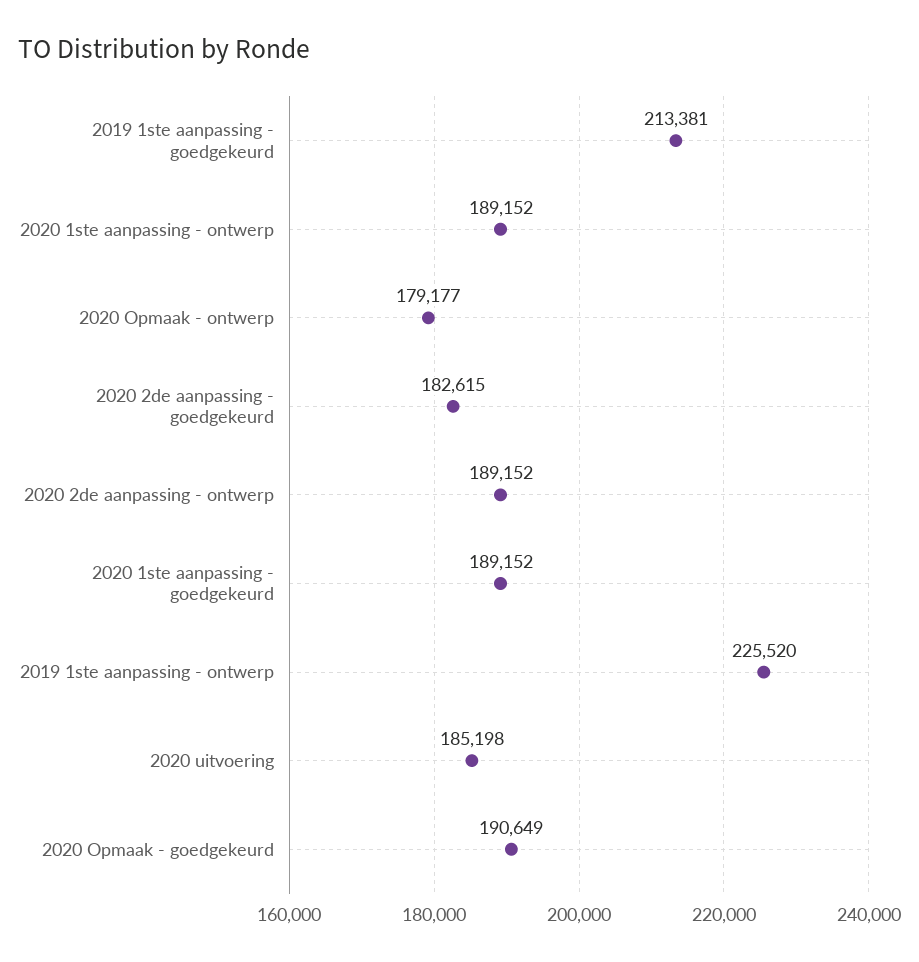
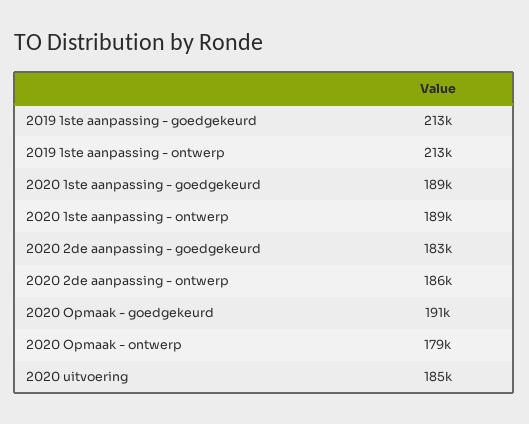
  {
    "2019 1ste aanpassing - goedgekeurd": 213381,
    "2020 1ste aanpassing - ontwerp": 189152,
    "2020 Opmaak - ontwerp": 179177,
    "2020 2de aanpassing - goedgekeurd": 182615,
-   "2020 2de aanpassing - ontwerp": 189152,
+   "2020 2de aanpassing - ontwerp": 186000,
    "2020 1ste aanpassing - goedgekeurd": 189152,
-   "2019 1ste aanpassing - ontwerp": 225520,
+   "2019 1ste aanpassing - ontwerp": 213000,
    "2020 uitvoering": 185198,
    "2020 Opmaak - goedgekeurd": 190649
  }

